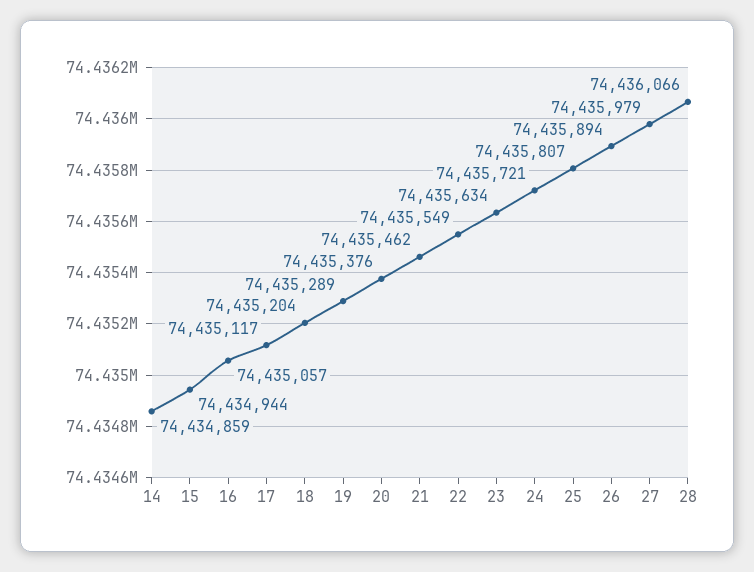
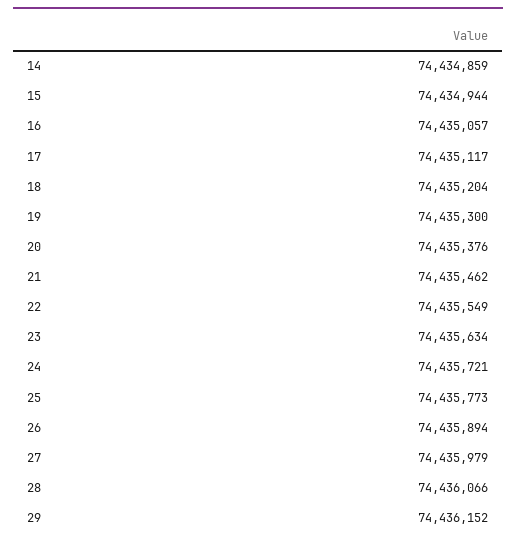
  {
    "14": 74434859,
    "15": 74434944,
    "16": 74435057,
    "17": 74435117,
    "18": 74435204,
-   "19": 74435289,
+   "19": 74435300,
    "20": 74435376,
    "21": 74435462,
    "22": 74435549,
    "23": 74435634,
    "24": 74435721,
-   "25": 74435807,
+   "25": 74435773,
    "26": 74435894,
    "27": 74435979,
-   "28": 74436066
+   "28": 74436066,
+   "29": 74436152
  }

